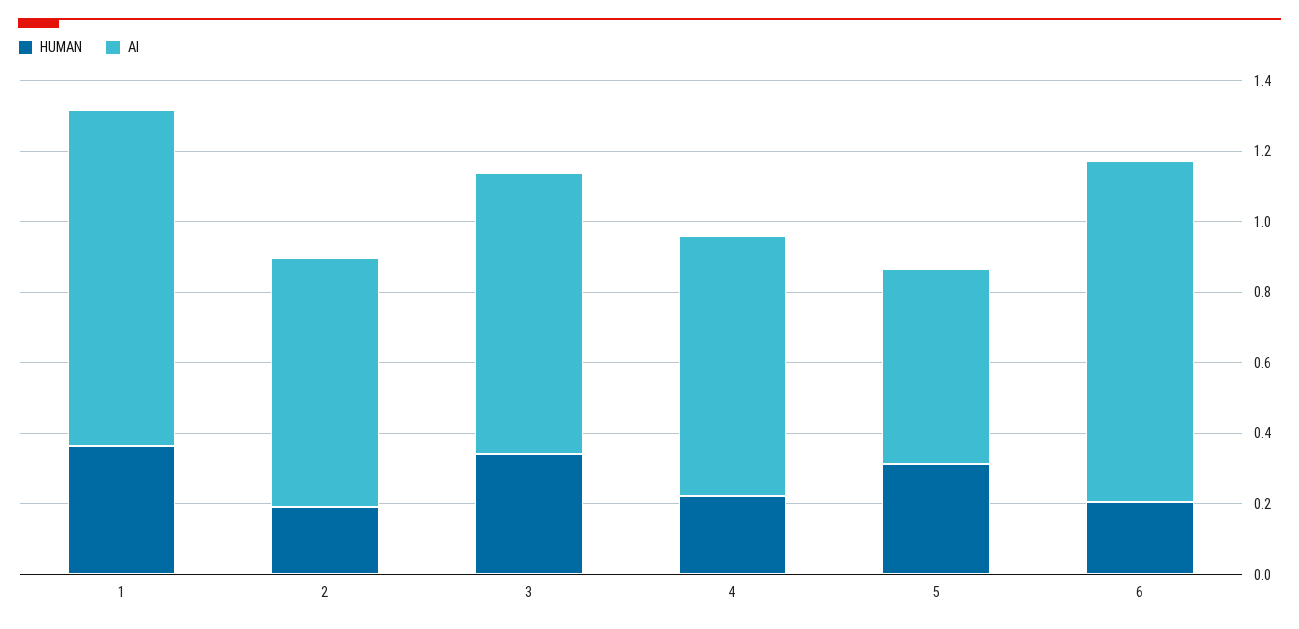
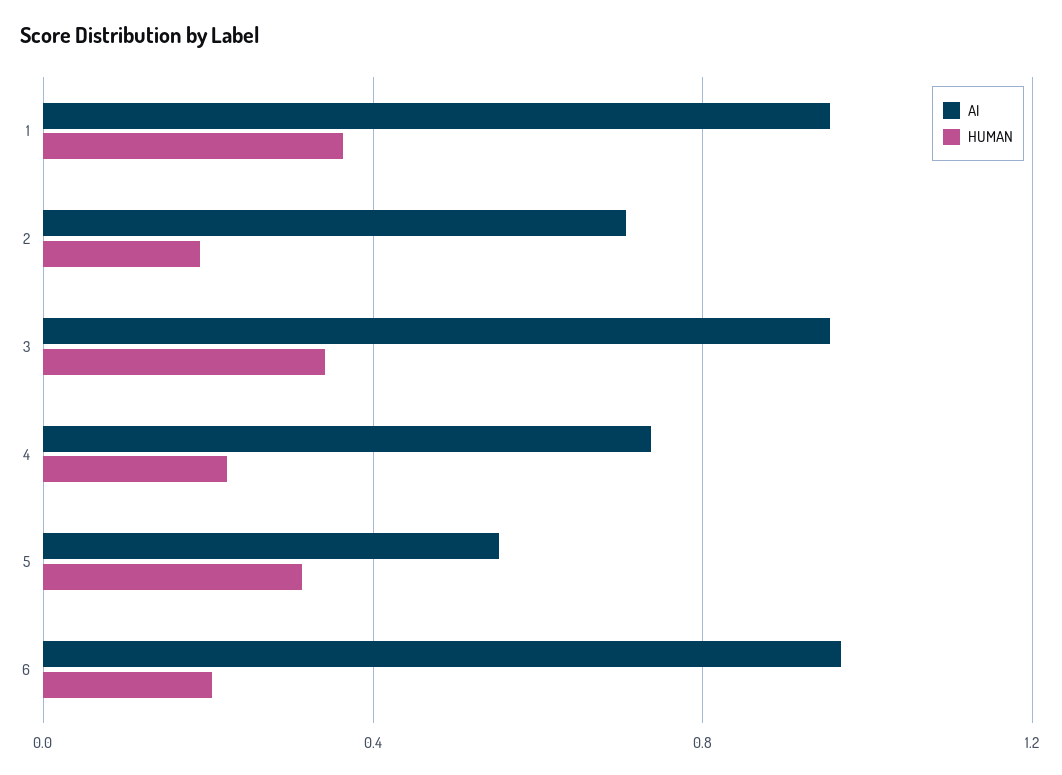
  {
    "HUMAN": {
      "1": 0.35,
      "2": 0.2,
      "3": 0.35,
      "4": 0.2,
      "5": 0.3,
      "6": 0.2
    },
    "AI": {
      "1": 0.95,
      "2": 0.7,
-     "3": 0.8,
+     "3": 0.95,
      "4": 0.75,
      "5": 0.55,
      "6": 0.95
    }
  }

